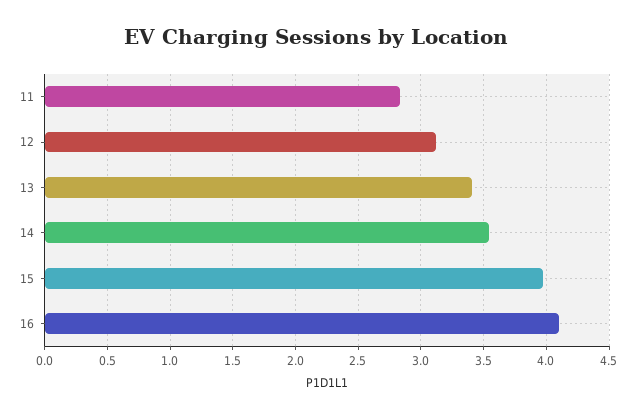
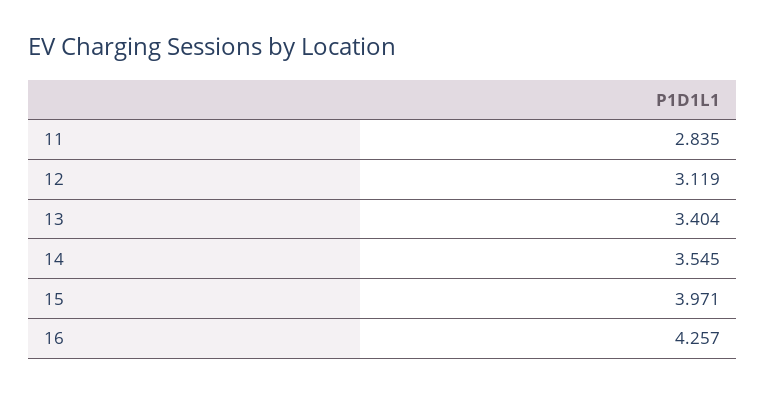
  {
    "11": 2.835,
    "12": 3.119,
    "13": 3.404,
    "14": 3.545,
    "15": 3.971,
-   "16": 4.1
+   "16": 4.257
  }

